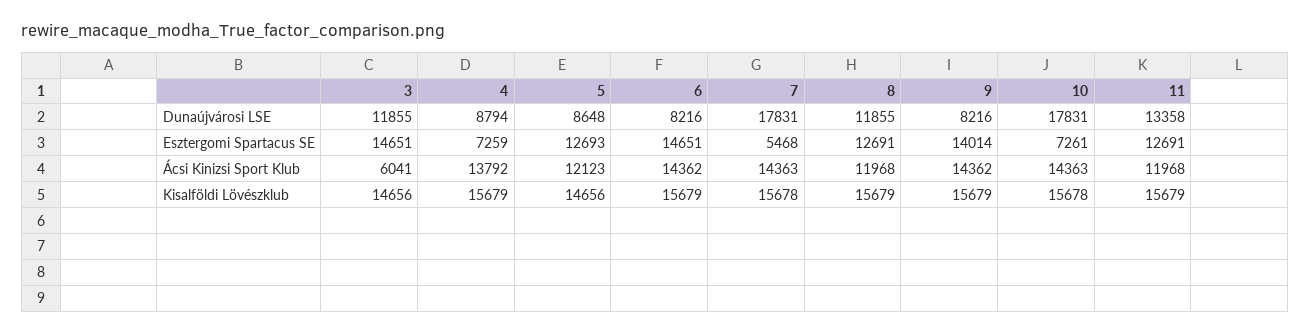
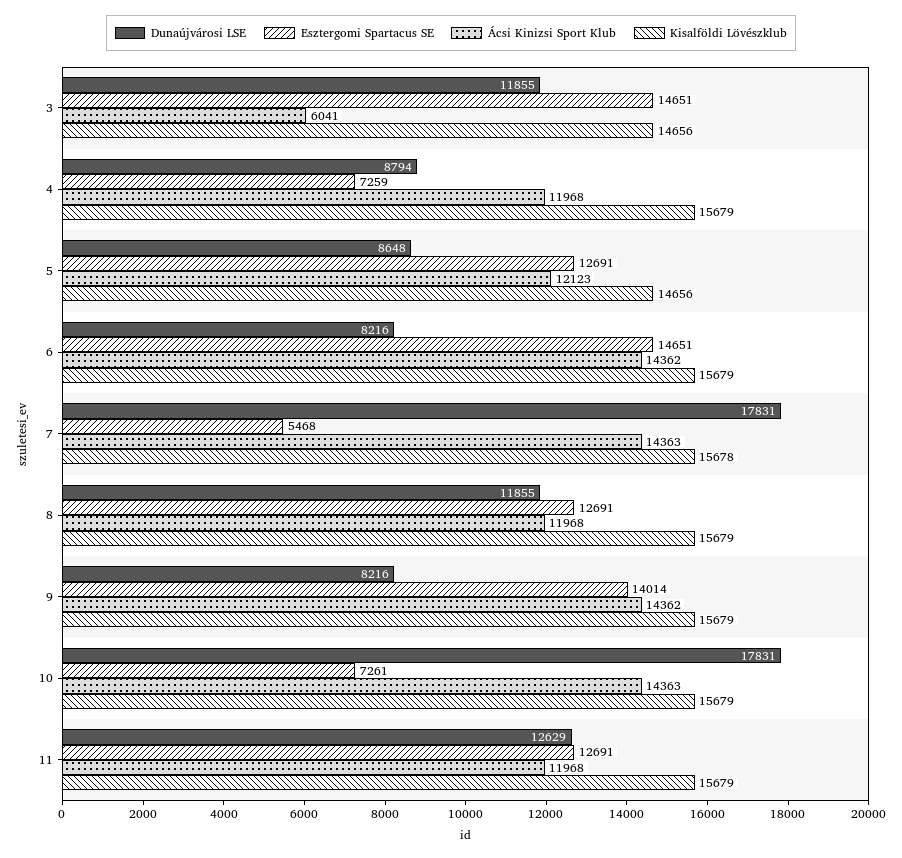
  {
    "Dunaújvárosi LSE": {
      "3": 11855,
      "4": 8794,
      "5": 8648,
      "6": 8216,
      "7": 17831,
      "8": 11855,
      "9": 8216,
      "10": 17831,
-     "11": 13358
+     "11": 12629
    },
    "Esztergomi Spartacus SE": {
      "3": 14651,
      "4": 7259,
-     "5": 12693,
+     "5": 12691,
      "6": 14651,
      "7": 5468,
      "8": 12691,
      "9": 14014,
      "10": 7261,
      "11": 12691
    },
    "Ácsi Kinizsi Sport Klub": {
      "3": 6041,
-     "4": 13792,
+     "4": 11968,
      "5": 12123,
      "6": 14362,
      "7": 14363,
      "8": 11968,
      "9": 14362,
      "10": 14363,
      "11": 11968
    },
    "Kisalföldi Lövészklub": {
      "3": 14656,
      "4": 15679,
      "5": 14656,
      "6": 15679,
      "7": 15678,
      "8": 15679,
      "9": 15679,
-     "10": 15678,
+     "10": 15679,
      "11": 15679
    }
  }

